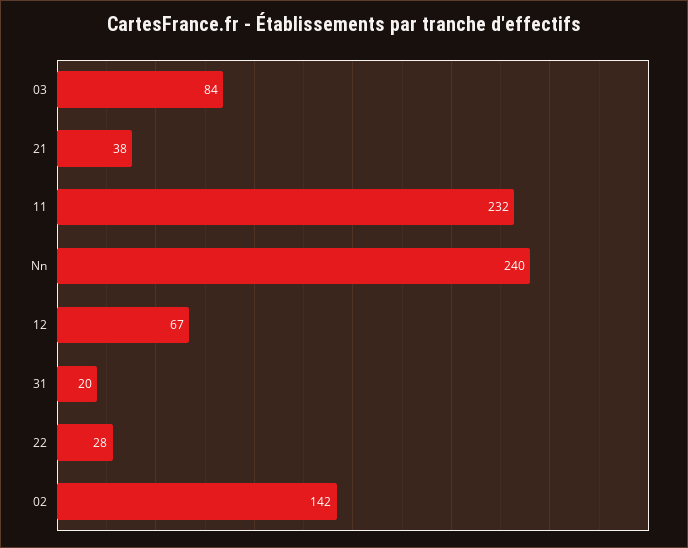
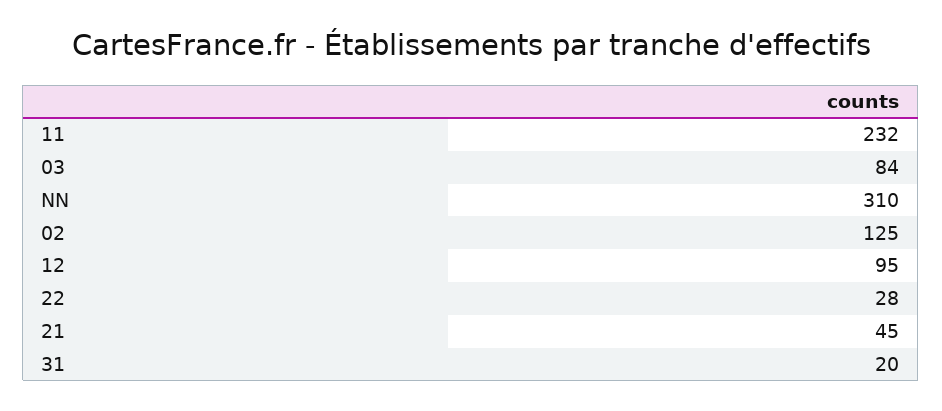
  {
    "03": 84,
-   "21": 38,
+   "21": 45,
    "11": 232,
-   "Nn": 240,
+   "Nn": 310,
-   "12": 67,
+   "12": 95,
    "31": 20,
    "22": 28,
-   "02": 142
+   "02": 125
  }

